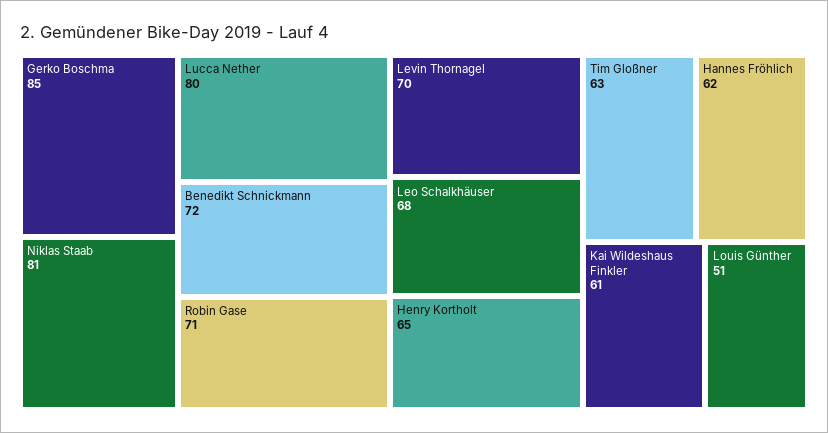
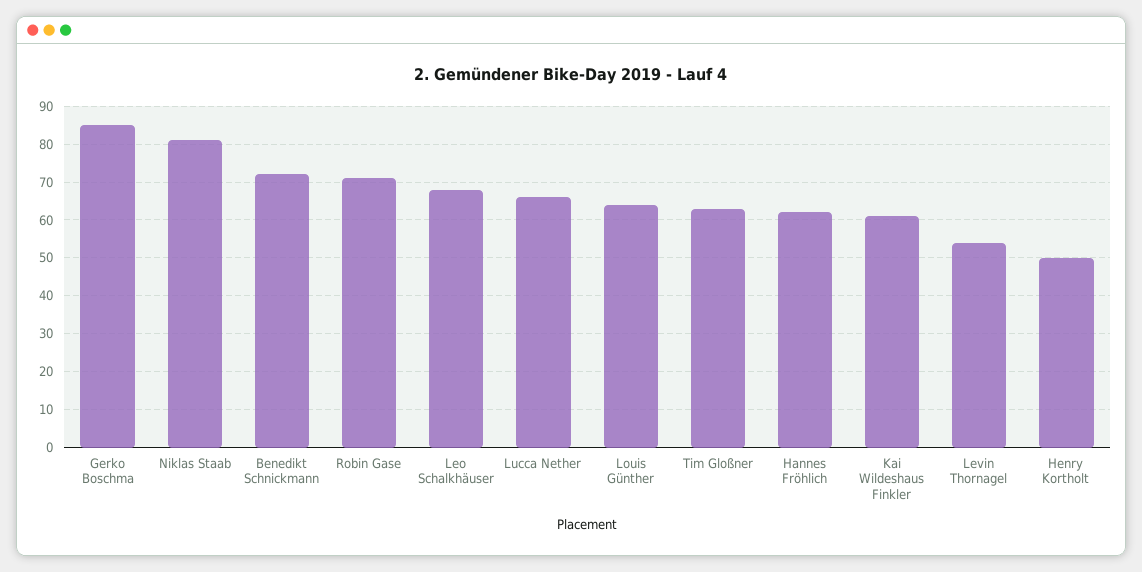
  {
    "Gerko Boschma": 85,
    "Niklas Staab": 81,
-   "Lucca Nether": 80,
+   "Lucca Nether": 65,
    "Benedikt Schnickmann": 72,
    "Robin Gase": 71,
-   "Levin Thornagel": 70,
+   "Levin Thornagel": 55,
    "Leo Schalkhäuser": 68,
-   "Henry Kortholt": 65,
+   "Henry Kortholt": 50,
    "Tim Gloßner": 63,
    "Hannes Fröhlich": 62,
    "Kai Wildeshaus Finkler": 61,
-   "Louis Günther": 51
+   "Louis Günther": 65
  }

